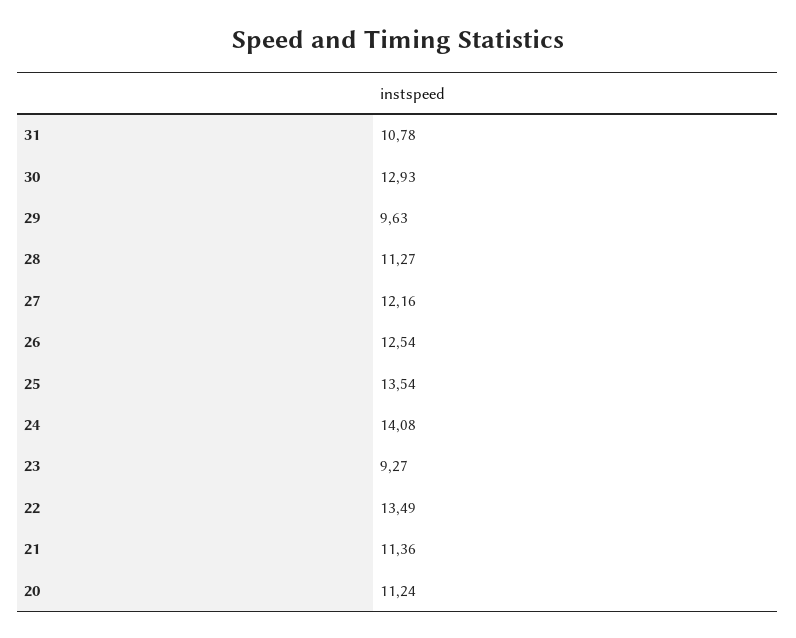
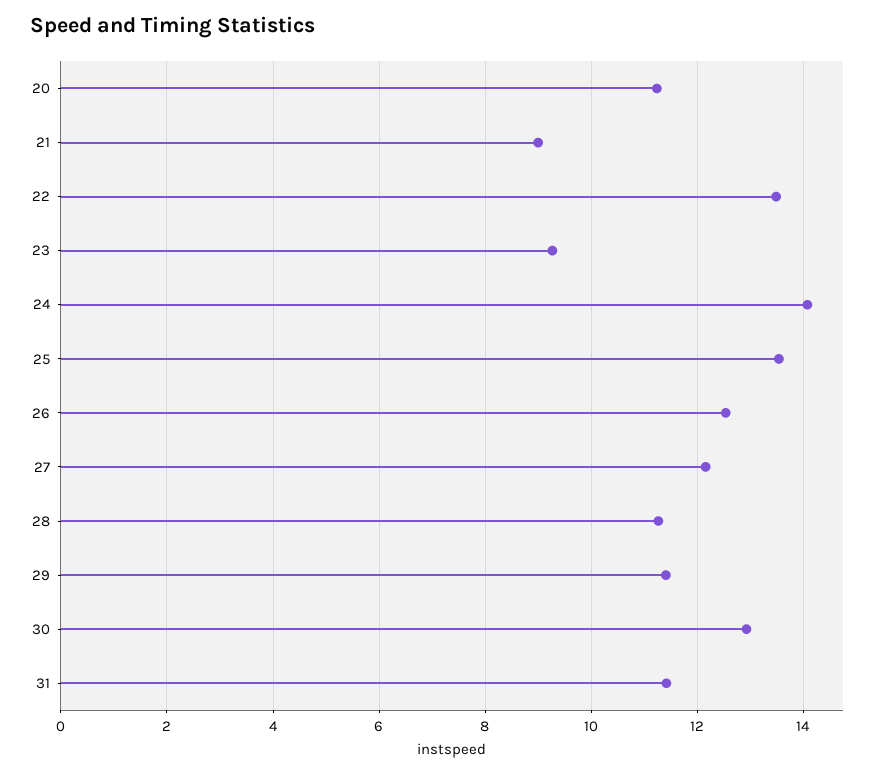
  {
-   "31": 10.78,
+   "31": 11.4,
    "30": 12.93,
-   "29": 9.63,
+   "29": 11.4,
    "28": 11.27,
    "27": 12.16,
    "26": 12.54,
    "25": 13.54,
    "24": 14.08,
    "23": 9.27,
    "22": 13.49,
-   "21": 11.36,
+   "21": 9,
    "20": 11.24
  }

